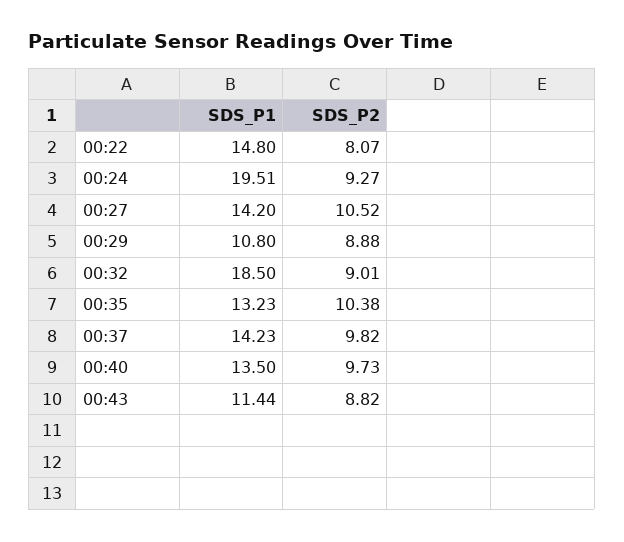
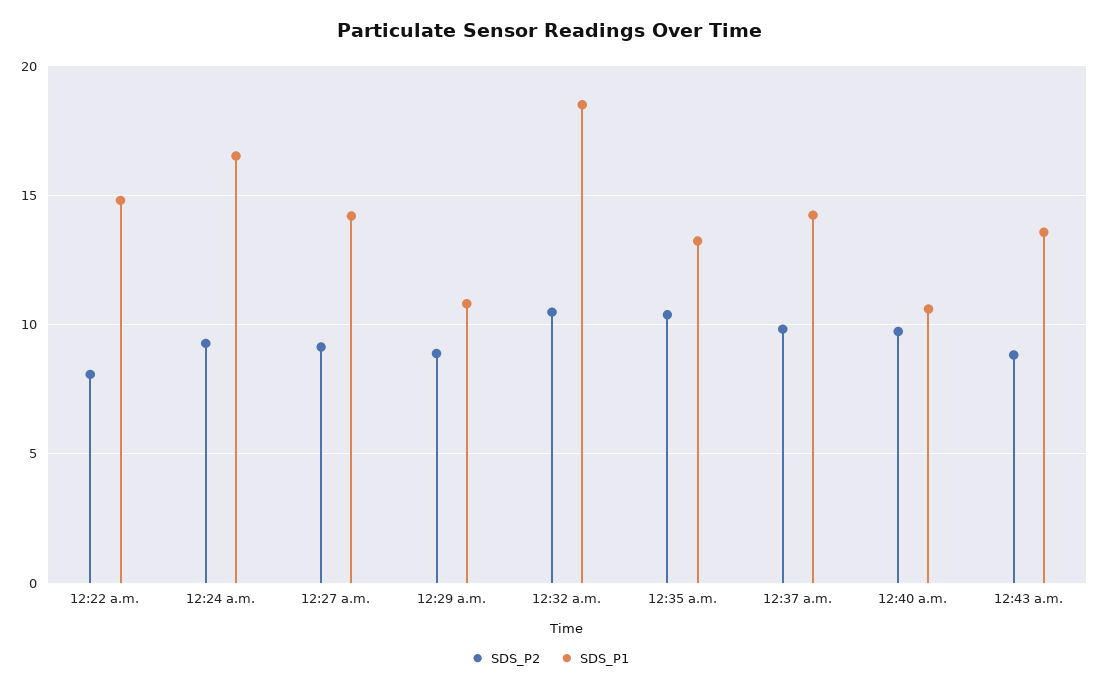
  {
    "SDS_P1": {
      "00:22": 14.8,
-     "00:24": 19.51,
+     "00:24": 16.5,
      "00:27": 14.2,
      "00:29": 10.8,
      "00:32": 18.5,
      "00:35": 13.23,
      "00:37": 14.23,
-     "00:40": 13.5,
+     "00:40": 10.5,
-     "00:43": 11.44
+     "00:43": 13.5
    },
    "SDS_P2": {
      "00:22": 8.07,
      "00:24": 9.27,
-     "00:27": 10.52,
+     "00:27": 9,
      "00:29": 8.88,
-     "00:32": 9.01,
+     "00:32": 10.5,
      "00:35": 10.38,
      "00:37": 9.82,
      "00:40": 9.73,
      "00:43": 8.82
    }
  }

